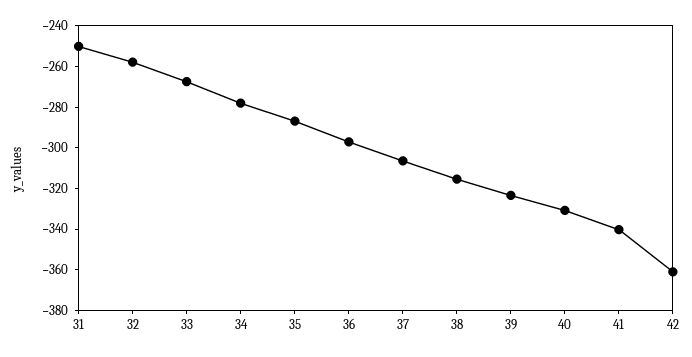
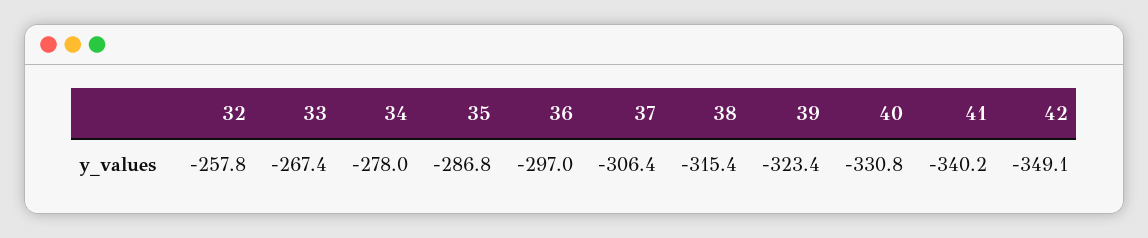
  {
-   "31": -250,
    "32": -257.8,
    "33": -267.4,
    "34": -278,
    "35": -286.8,
    "36": -297,
    "37": -306.4,
    "38": -315.4,
    "39": -323.4,
    "40": -330.8,
    "41": -340.2,
-   "42": -360
+   "42": -349.1
  }

